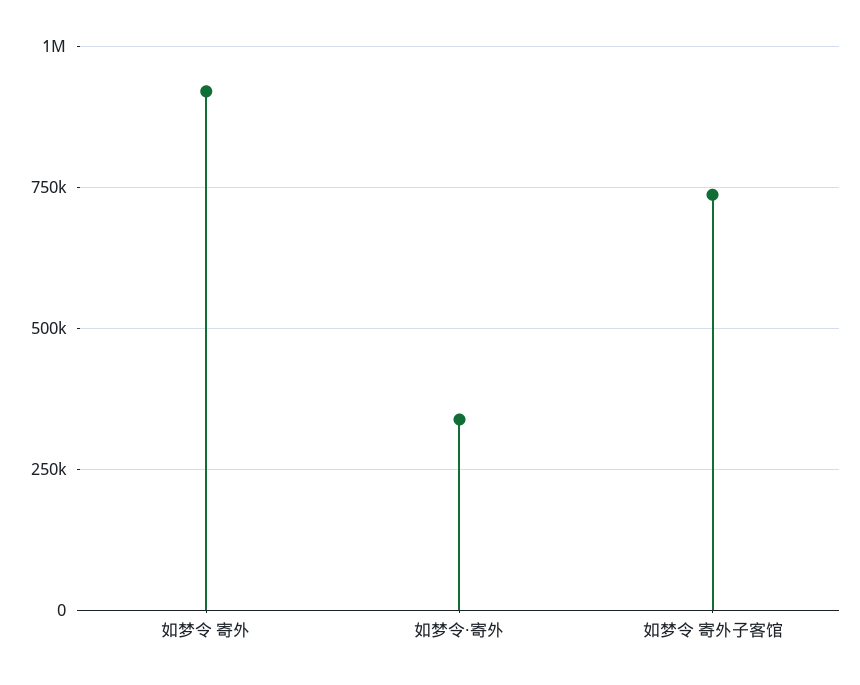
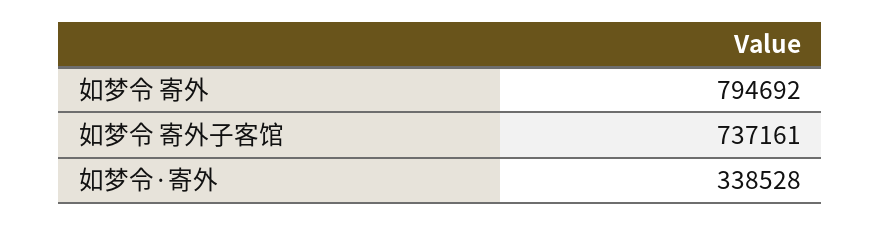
  {
-   "如梦令 寄外": 925000,
+   "如梦令 寄外": 794692,
    "如梦令·寄外": 338528,
    "如梦令 寄外子客馆": 737161
  }

